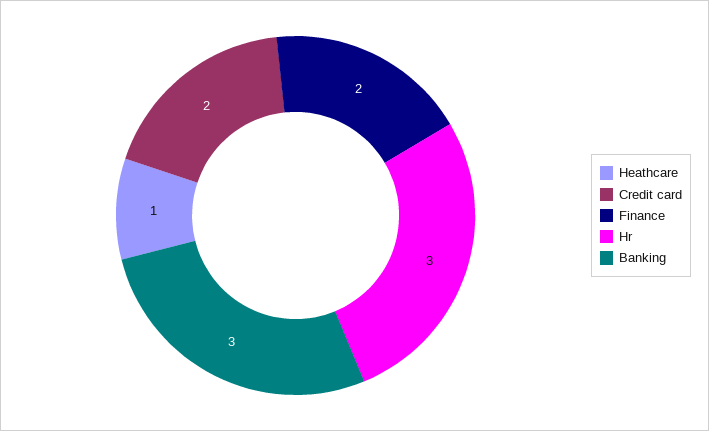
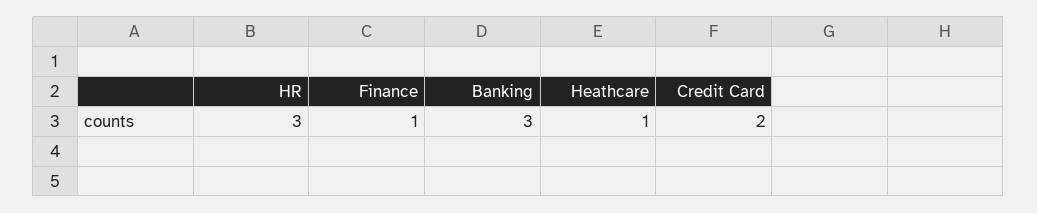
  {
    "Heathcare": 1,
    "Credit card": 2,
-   "Finance": 2,
+   "Finance": 1,
    "Hr": 3,
    "Banking": 3
  }

